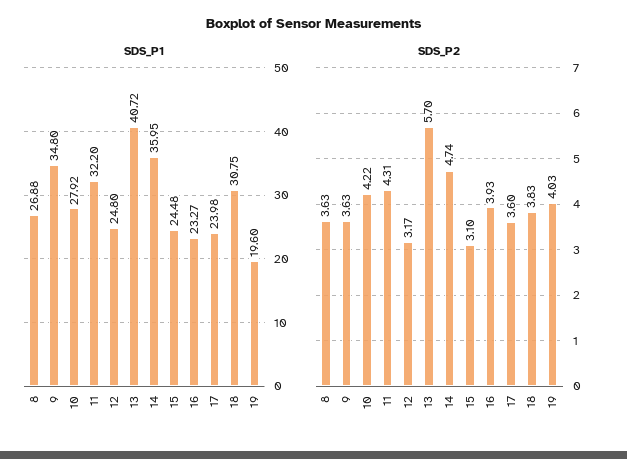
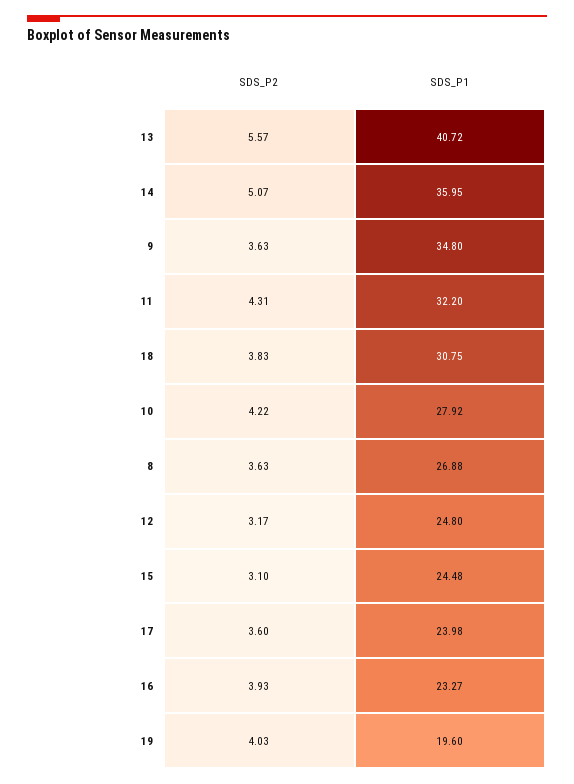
  {
    "SDS_P1": {
      "8": 26.88,
      "9": 34.8,
      "10": 27.92,
      "11": 32.2,
      "12": 24.8,
      "13": 40.72,
      "14": 35.95,
      "15": 24.48,
      "16": 23.27,
      "17": 23.98,
      "18": 30.75,
      "19": 19.6
    },
    "SDS_P2": {
      "8": 3.63,
      "9": 3.63,
      "10": 4.22,
      "11": 4.31,
      "12": 3.17,
-     "13": 5.7,
+     "13": 5.57,
-     "14": 4.74,
+     "14": 5.07,
      "15": 3.1,
      "16": 3.93,
      "17": 3.6,
      "18": 3.83,
      "19": 4.03
    }
  }

